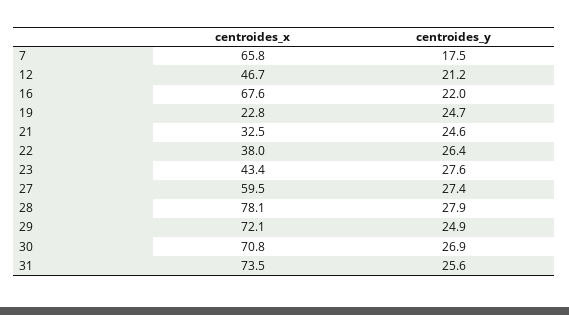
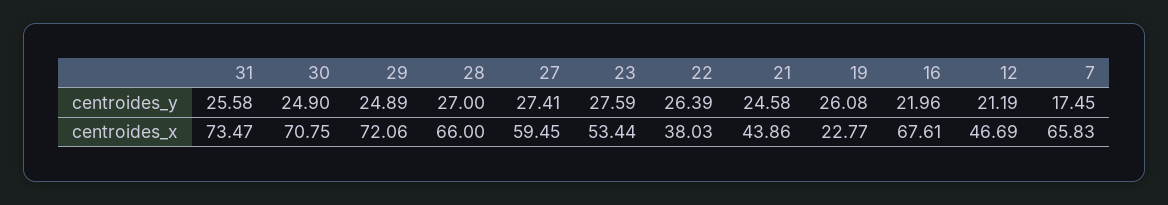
  {
    "centroides_x": {
      "7": 65.83,
      "12": 46.69,
      "16": 67.61,
      "19": 22.77,
-     "21": 32.5,
+     "21": 43.86,
      "22": 38.03,
-     "23": 43.4,
+     "23": 53.44,
      "27": 59.45,
-     "28": 78.1,
+     "28": 66,
      "29": 72.06,
      "30": 70.75,
      "31": 73.47
    },
    "centroides_y": {
      "7": 17.45,
      "12": 21.19,
      "16": 21.96,
-     "19": 24.7,
+     "19": 26.08,
      "21": 24.58,
      "22": 26.39,
      "23": 27.59,
      "27": 27.41,
-     "28": 27.9,
+     "28": 27,
      "29": 24.89,
-     "30": 26.9,
+     "30": 24.9,
      "31": 25.58
    }
  }

